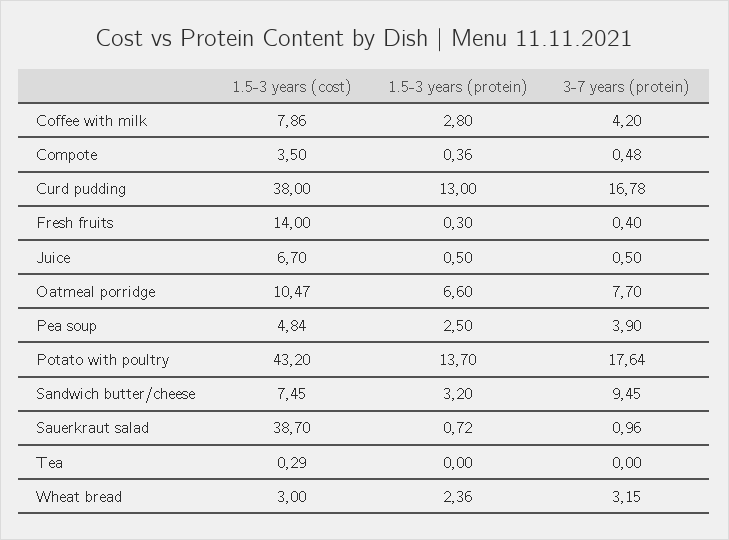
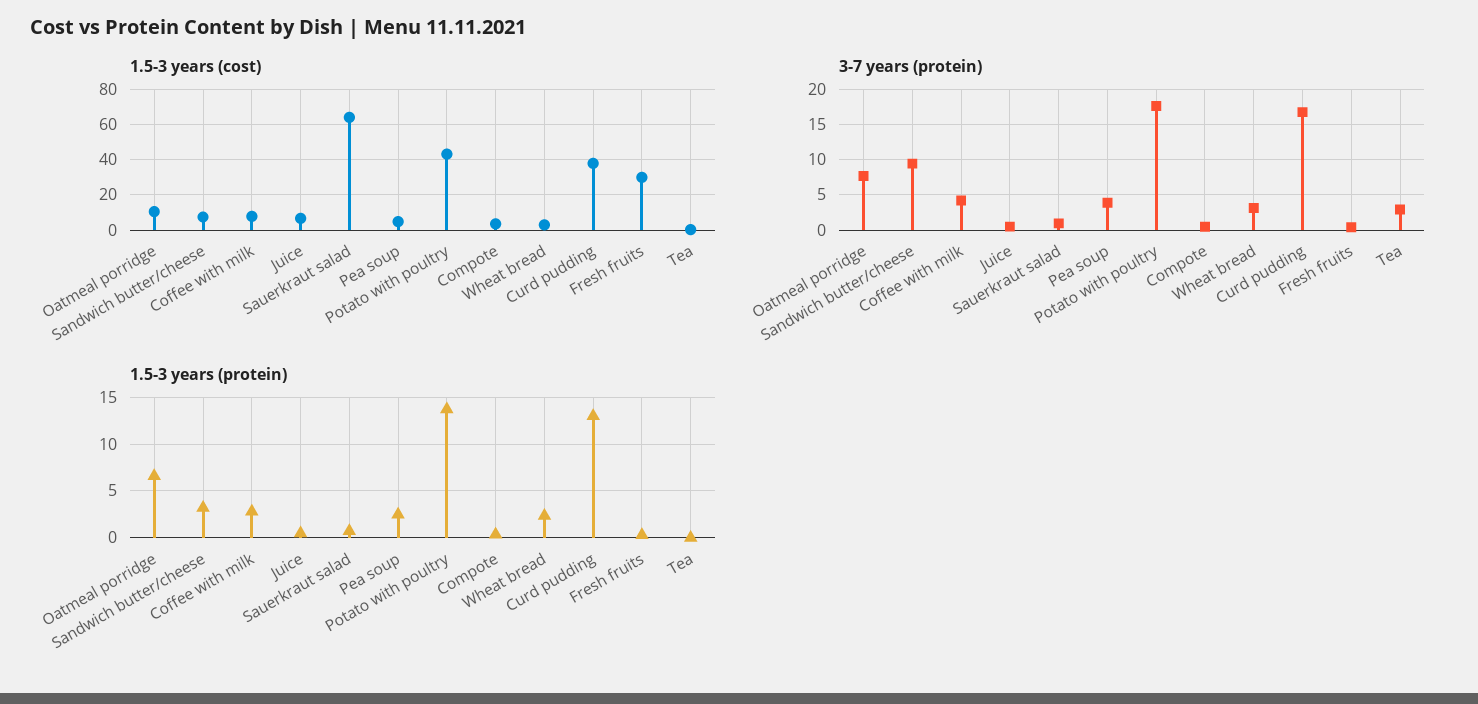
  {
    "1.5-3 years (cost)": {
      "Coffee with milk": 7.86,
      "Compote": 3.5,
      "Curd pudding": 38,
-     "Fresh fruits": 14,
+     "Fresh fruits": 30,
      "Juice": 6.7,
      "Oatmeal porridge": 10.47,
      "Pea soup": 4.84,
      "Potato with poultry": 43.2,
      "Sandwich butter/cheese": 7.45,
-     "Sauerkraut salad": 38.7,
+     "Sauerkraut salad": 65,
      "Tea": 0.29,
      "Wheat bread": 3
    },
    "1.5-3 years (protein)": {
      "Coffee with milk": 2.8,
      "Compote": 0.36,
      "Curd pudding": 13,
      "Fresh fruits": 0.3,
      "Juice": 0.5,
      "Oatmeal porridge": 6.6,
      "Pea soup": 2.5,
      "Potato with poultry": 13.7,
      "Sandwich butter/cheese": 3.2,
      "Sauerkraut salad": 0.72,
      "Tea": 0,
      "Wheat bread": 2.36
    },
    "3-7 years (protein)": {
      "Coffee with milk": 4.2,
      "Compote": 0.48,
      "Curd pudding": 16.78,
      "Fresh fruits": 0.4,
      "Juice": 0.5,
      "Oatmeal porridge": 7.7,
      "Pea soup": 3.9,
      "Potato with poultry": 17.64,
      "Sandwich butter/cheese": 9.45,
      "Sauerkraut salad": 0.96,
-     "Tea": 0,
+     "Tea": 3,
      "Wheat bread": 3.15
    }
  }

